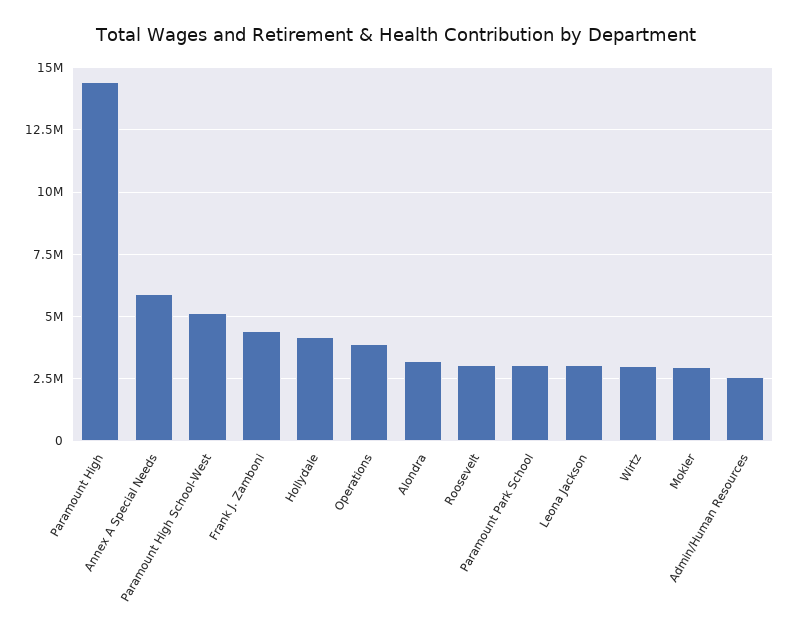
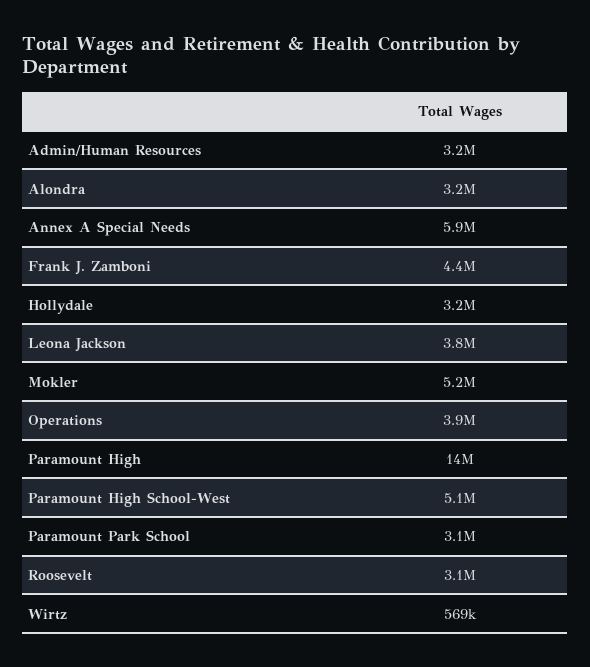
  {
    "Paramount High": 14000000,
    "Annex A Special Needs": 5900000,
    "Paramount High School-West": 5100000,
    "Frank J. Zamboni": 4400000,
-   "Hollydale": 4250000,
+   "Hollydale": 3200000,
    "Operations": 3900000,
    "Alondra": 3200000,
    "Roosevelt": 3100000,
    "Paramount Park School": 3100000,
-   "Leona Jackson": 3000000,
+   "Leona Jackson": 3800000,
-   "Wirtz": 3000000,
+   "Wirtz": 569000,
-   "Mokler": 3000000,
+   "Mokler": 5200000,
-   "Admin/Human Resources": 2500000
+   "Admin/Human Resources": 3200000
  }

